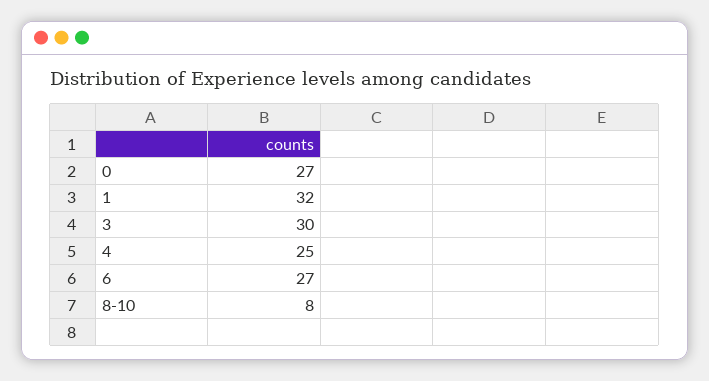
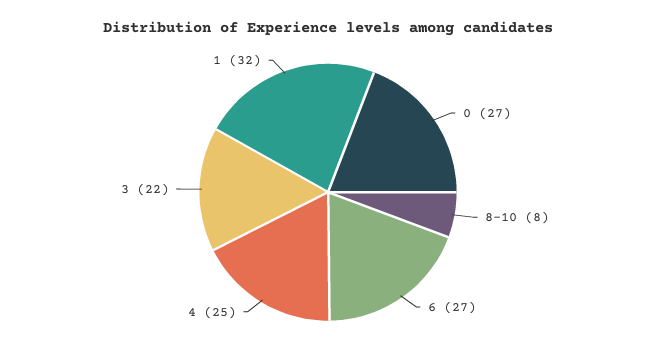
  {
    "0": 27,
    "1": 32,
-   "3": 30,
+   "3": 22,
    "4": 25,
    "6": 27,
    "8-10": 8
  }

